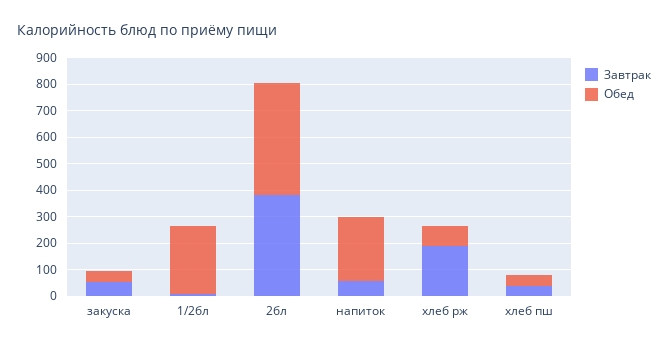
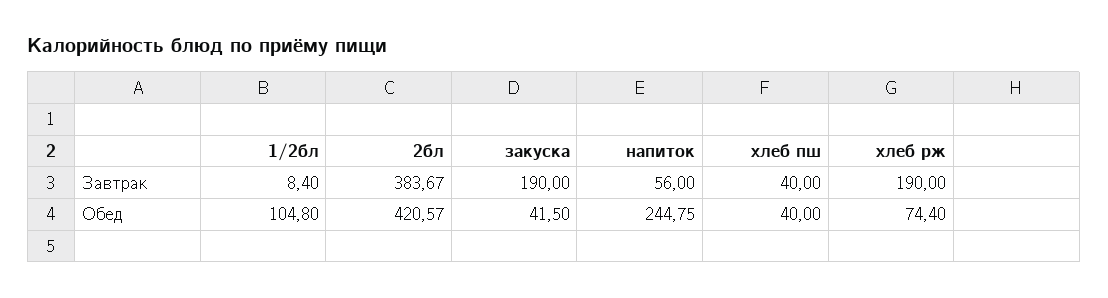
  {
    "Завтрак": {
-     "закуска": 50,
+     "закуска": 190,
      "1/2бл": 8.4,
      "2бл": 383.67,
      "напиток": 56,
      "хлеб рж": 190,
      "хлеб пш": 40
    },
    "Обед": {
      "закуска": 41.5,
-     "1/2бл": 250,
+     "1/2бл": 104.8,
      "2бл": 420.57,
      "напиток": 244.75,
      "хлеб рж": 74.4,
      "хлеб пш": 40
    }
  }

